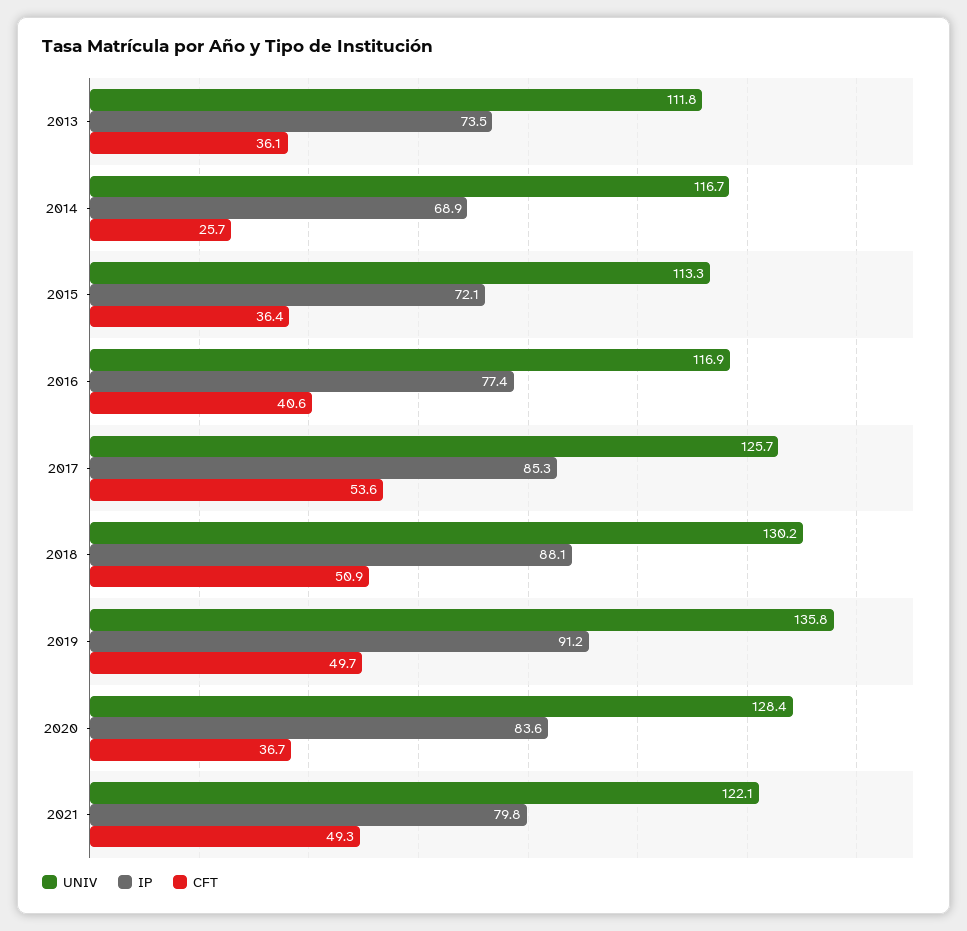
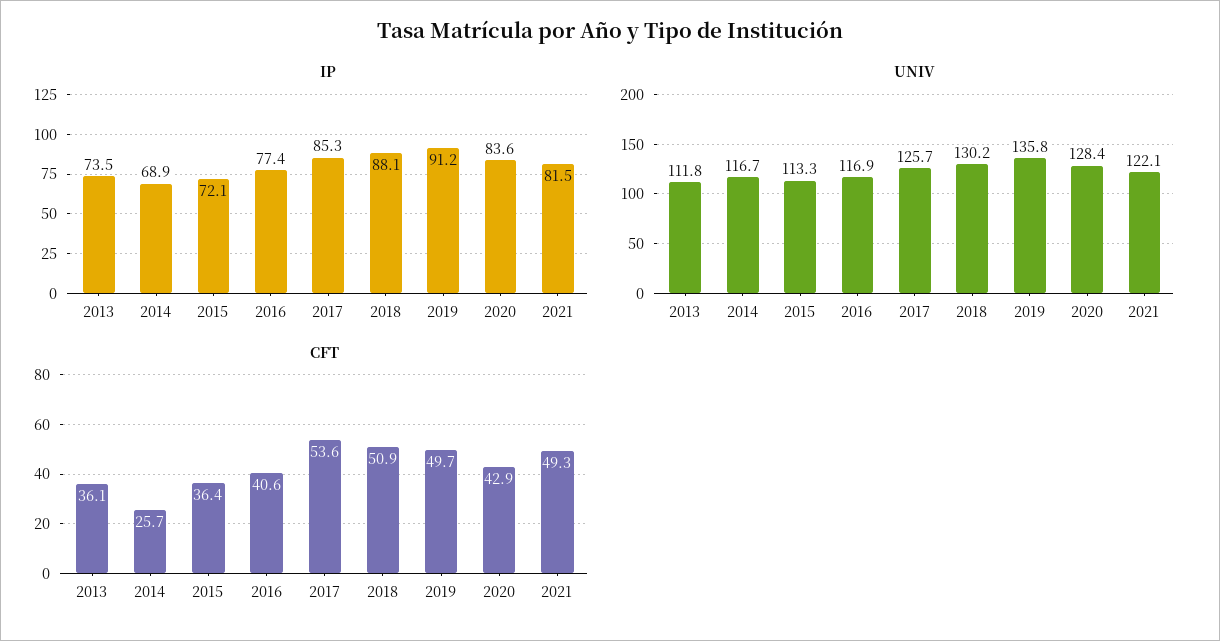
  {
    "UNIV": {
      "2013": 111.8,
      "2014": 116.7,
      "2015": 113.3,
      "2016": 116.9,
      "2017": 125.7,
      "2018": 130.2,
      "2019": 135.8,
      "2020": 128.4,
      "2021": 122.1
    },
    "IP": {
      "2013": 73.5,
      "2014": 68.9,
      "2015": 72.1,
      "2016": 77.4,
      "2017": 85.3,
      "2018": 88.1,
      "2019": 91.2,
      "2020": 83.6,
-     "2021": 79.8
+     "2021": 81.5
    },
    "CFT": {
      "2013": 36.1,
      "2014": 25.7,
      "2015": 36.4,
      "2016": 40.6,
      "2017": 53.6,
      "2018": 50.9,
      "2019": 49.7,
-     "2020": 36.7,
+     "2020": 42.9,
      "2021": 49.3
    }
  }

